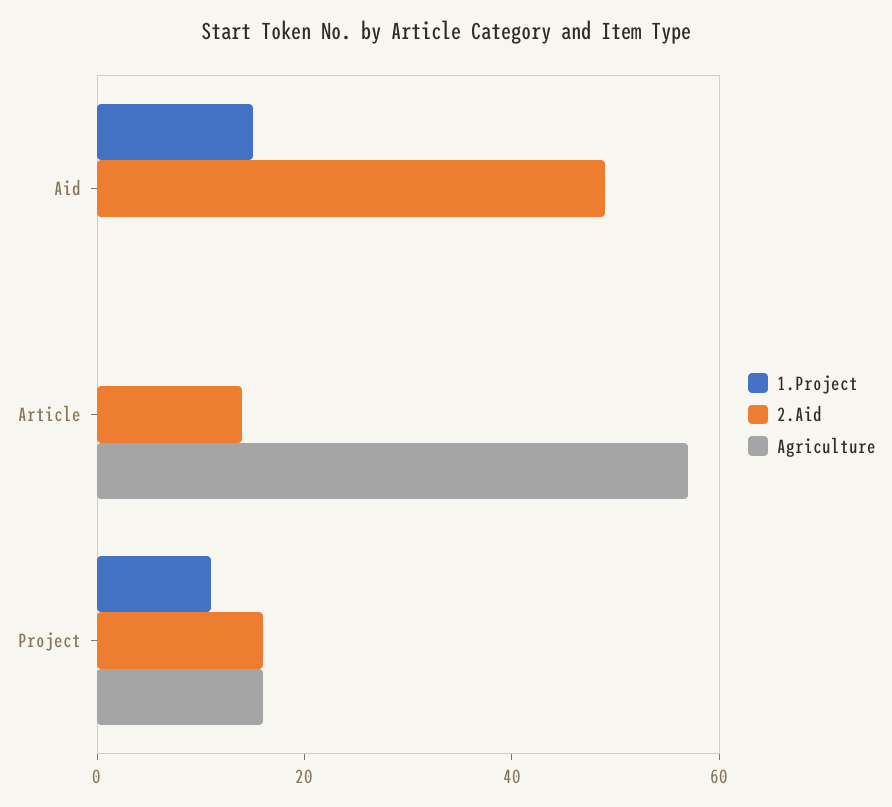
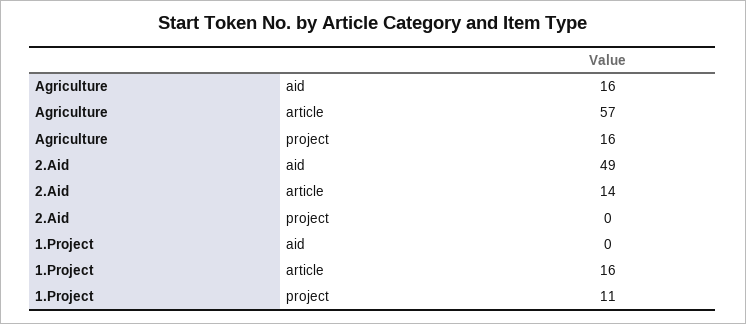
  {
    "1.Project": {
-     "Aid": 15,
+     "Aid": 0,
-     "Article": 0,
+     "Article": 16,
      "Project": 11
    },
    "2.Aid": {
      "Aid": 49,
      "Article": 14,
-     "Project": 15
+     "Project": 0
    },
    "Agriculture": {
-     "Aid": 0,
+     "Aid": 16,
      "Article": 57,
      "Project": 16
    }
  }

